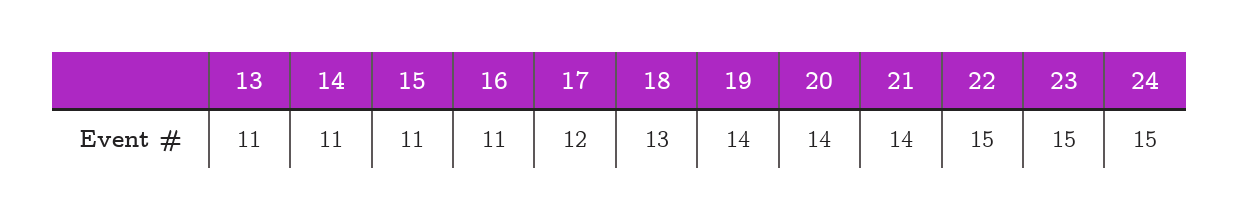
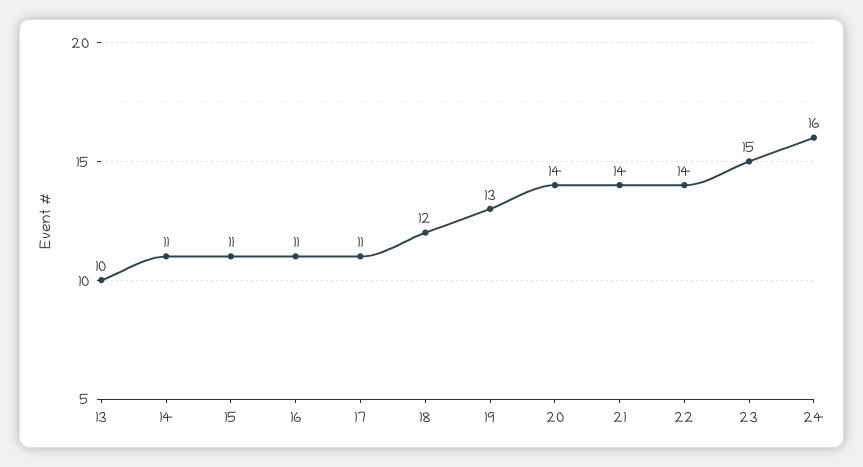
  {
-   "13": 11,
+   "13": 10,
    "14": 11,
    "15": 11,
    "16": 11,
-   "17": 12,
+   "17": 11,
-   "18": 13,
+   "18": 12,
-   "19": 14,
+   "19": 13,
    "20": 14,
    "21": 14,
-   "22": 15,
+   "22": 14,
    "23": 15,
-   "24": 15
+   "24": 16
  }

